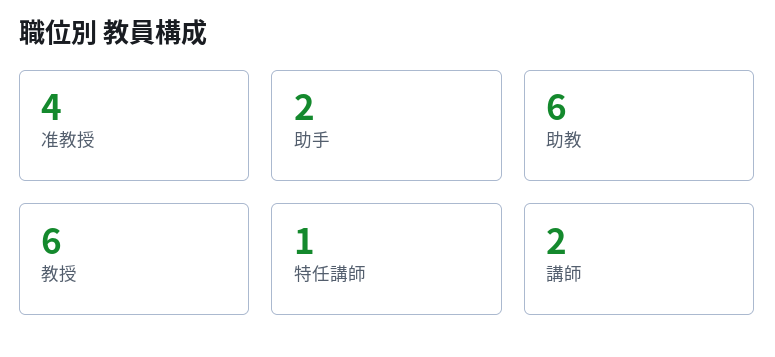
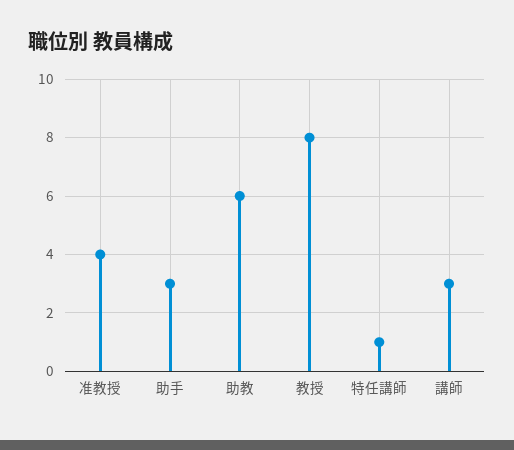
  {
    "准教授": 4,
-   "助手": 2,
+   "助手": 3,
    "助教": 6,
-   "教授": 6,
+   "教授": 8,
    "特任講師": 1,
-   "講師": 2
+   "講師": 3
  }

